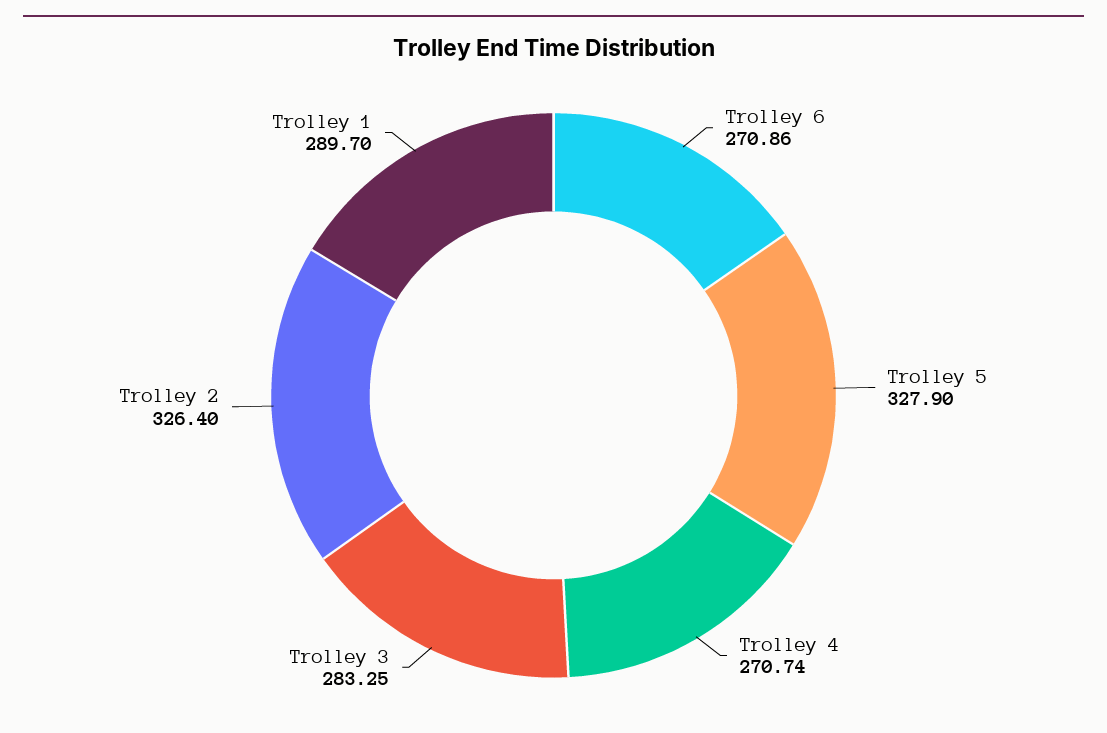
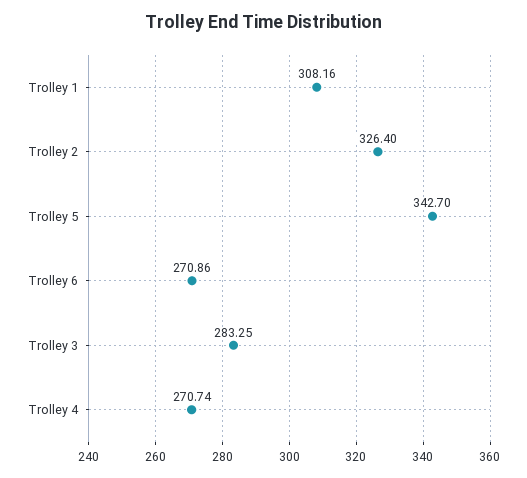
  {
    "Trolley 6": 270.86,
-   "Trolley 5": 327.9,
+   "Trolley 5": 342.7,
    "Trolley 4": 270.74,
    "Trolley 3": 283.25,
    "Trolley 2": 326.4,
-   "Trolley 1": 289.7
+   "Trolley 1": 308.16
  }

